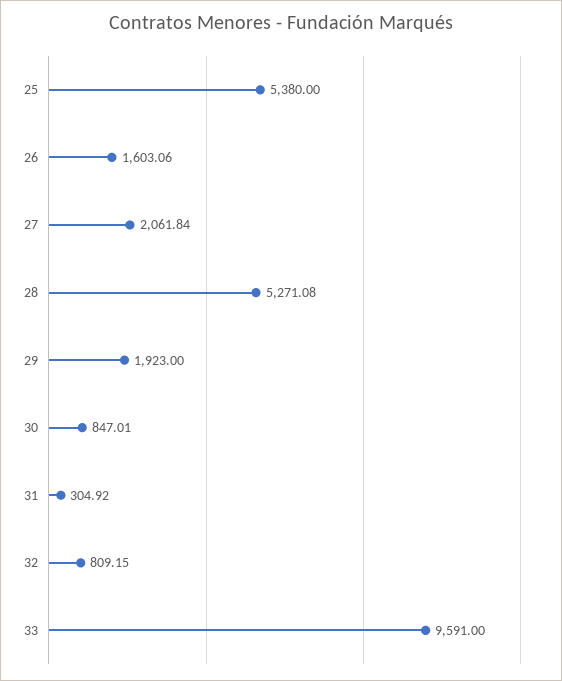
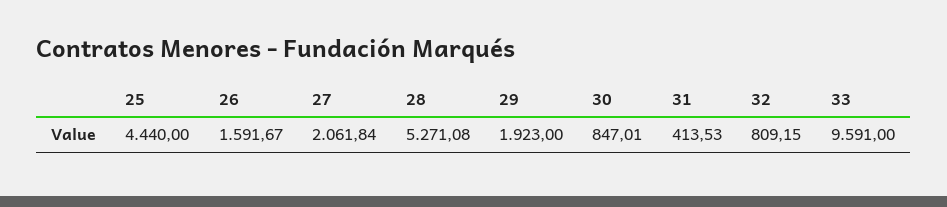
  {
-   "25": 5380,
+   "25": 4440,
-   "26": 1603.06,
+   "26": 1591.67,
    "27": 2061.84,
    "28": 5271.08,
    "29": 1923,
    "30": 847.01,
-   "31": 304.92,
+   "31": 413.53,
    "32": 809.15,
    "33": 9591
  }

